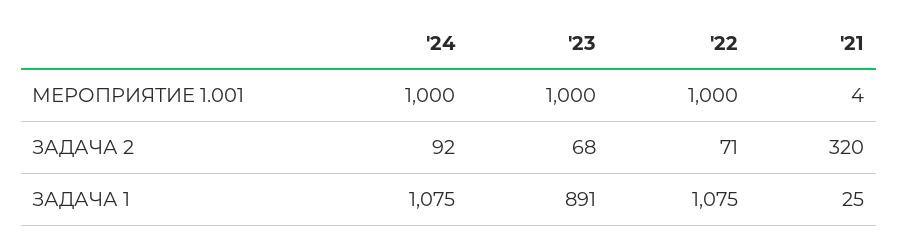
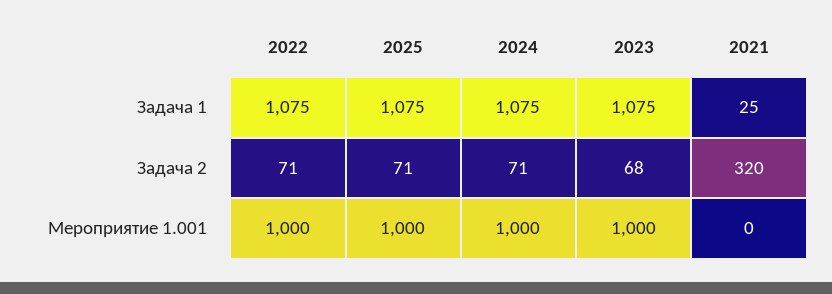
  {
    "'24": {
      "МЕРОПРИЯТИЕ 1.001": 1000,
-     "ЗАДАЧА 2": 92,
+     "ЗАДАЧА 2": 71,
      "ЗАДАЧА 1": 1075
    },
    "'23": {
      "МЕРОПРИЯТИЕ 1.001": 1000,
      "ЗАДАЧА 2": 68,
-     "ЗАДАЧА 1": 891
+     "ЗАДАЧА 1": 1075
    },
    "'22": {
      "МЕРОПРИЯТИЕ 1.001": 1000,
      "ЗАДАЧА 2": 71,
      "ЗАДАЧА 1": 1075
    },
    "'21": {
-     "МЕРОПРИЯТИЕ 1.001": 4,
+     "МЕРОПРИЯТИЕ 1.001": 0,
      "ЗАДАЧА 2": 320,
      "ЗАДАЧА 1": 25
-   }
+   },
+   "2025": {
+     "ЗАДАЧА 1": 1075,
+     "ЗАДАЧА 2": 71,
+     "МЕРОПРИЯТИЕ 1.001": 1000
+   }
  }

